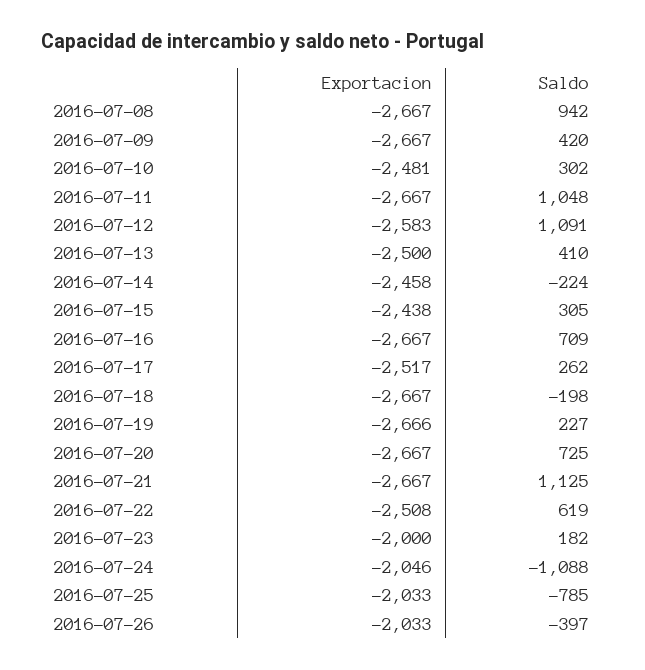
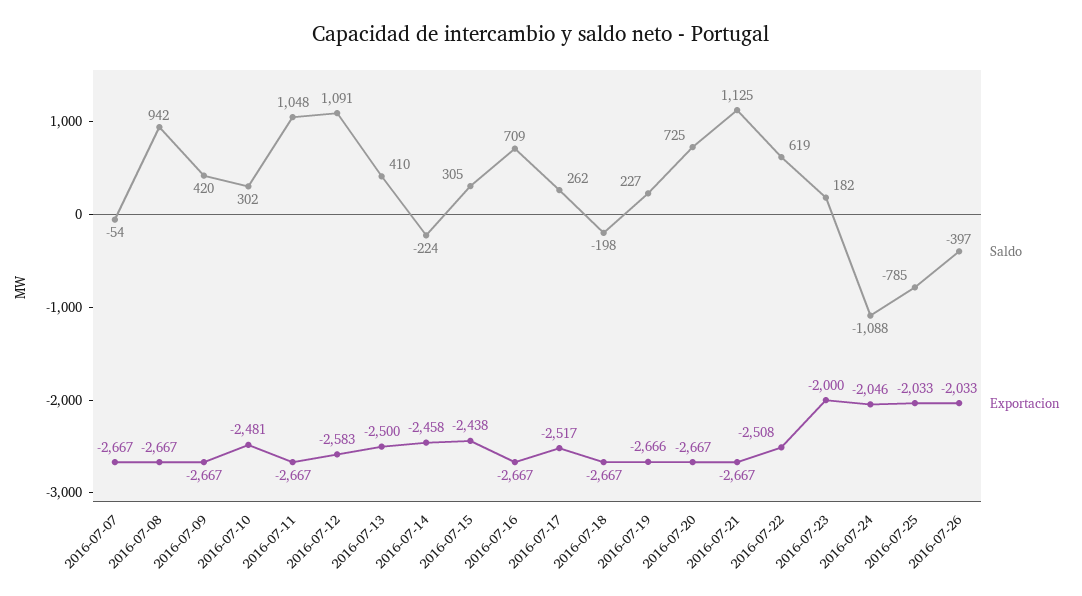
  {
    "Exportacion": {
      "2016-07-08": -2667,
      "2016-07-09": -2667,
      "2016-07-10": -2481,
      "2016-07-11": -2667,
      "2016-07-12": -2583,
      "2016-07-13": -2500,
      "2016-07-14": -2458,
      "2016-07-15": -2438,
      "2016-07-16": -2667,
      "2016-07-17": -2517,
      "2016-07-18": -2667,
      "2016-07-19": -2666,
      "2016-07-20": -2667,
      "2016-07-21": -2667,
      "2016-07-22": -2508,
      "2016-07-23": -2000,
      "2016-07-24": -2046,
      "2016-07-25": -2033,
-     "2016-07-26": -2033
+     "2016-07-26": -2033,
+     "2016-07-07": -2667
    },
    "Saldo": {
      "2016-07-08": 942,
      "2016-07-09": 420,
      "2016-07-10": 302,
      "2016-07-11": 1048,
      "2016-07-12": 1091,
      "2016-07-13": 410,
      "2016-07-14": -224,
      "2016-07-15": 305,
      "2016-07-16": 709,
      "2016-07-17": 262,
      "2016-07-18": -198,
      "2016-07-19": 227,
      "2016-07-20": 725,
      "2016-07-21": 1125,
      "2016-07-22": 619,
      "2016-07-23": 182,
      "2016-07-24": -1088,
      "2016-07-25": -785,
-     "2016-07-26": -397
+     "2016-07-26": -397,
+     "2016-07-07": -54
    }
  }

